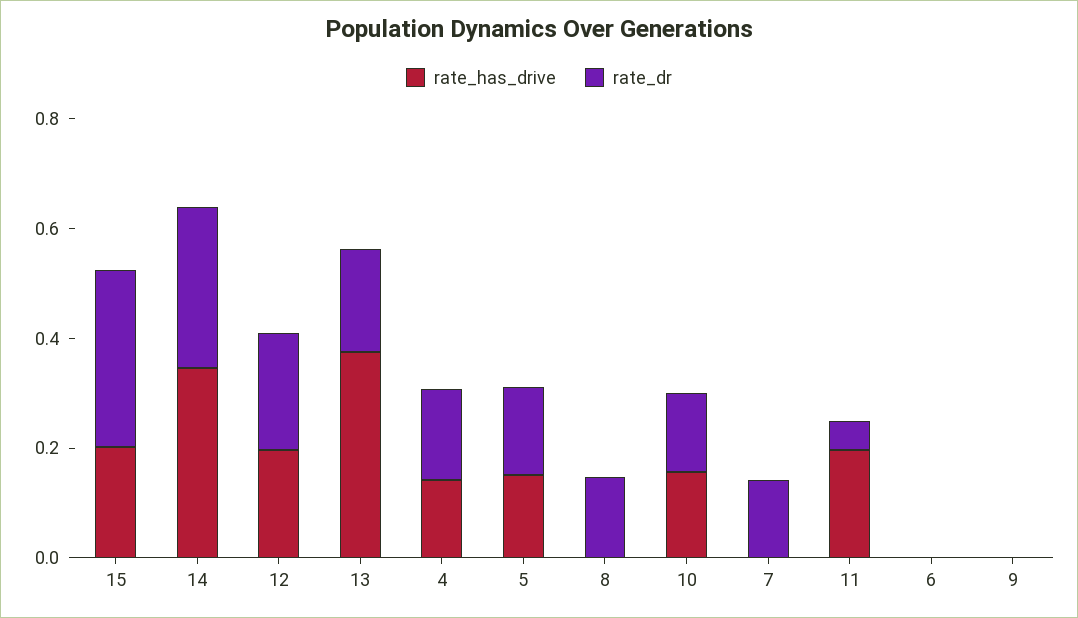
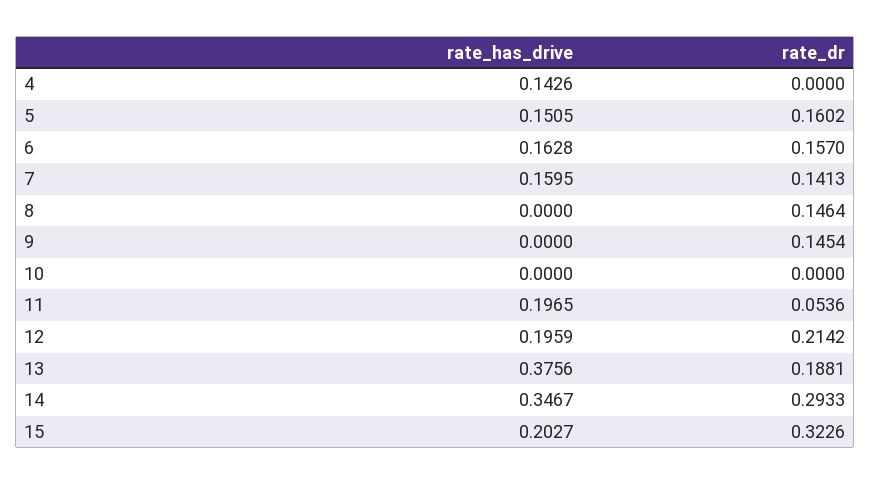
  {
    "rate_has_drive": {
      "15": 0.2027,
      "14": 0.3467,
      "12": 0.1959,
      "13": 0.3756,
      "4": 0.1426,
      "5": 0.1505,
      "8": 0,
-     "10": 0.15,
+     "10": 0,
-     "7": 0,
+     "7": 0.1595,
      "11": 0.1965,
-     "6": 0,
+     "6": 0.1628,
      "9": 0
    },
    "rate_dr": {
      "15": 0.3226,
      "14": 0.2933,
      "12": 0.2142,
      "13": 0.1881,
-     "4": 0.15,
+     "4": 0,
      "5": 0.1602,
      "8": 0.1464,
-     "10": 0.15,
+     "10": 0,
      "7": 0.1413,
      "11": 0.0536,
-     "6": 0,
+     "6": 0.157,
-     "9": 0
+     "9": 0.1454
    }
  }

